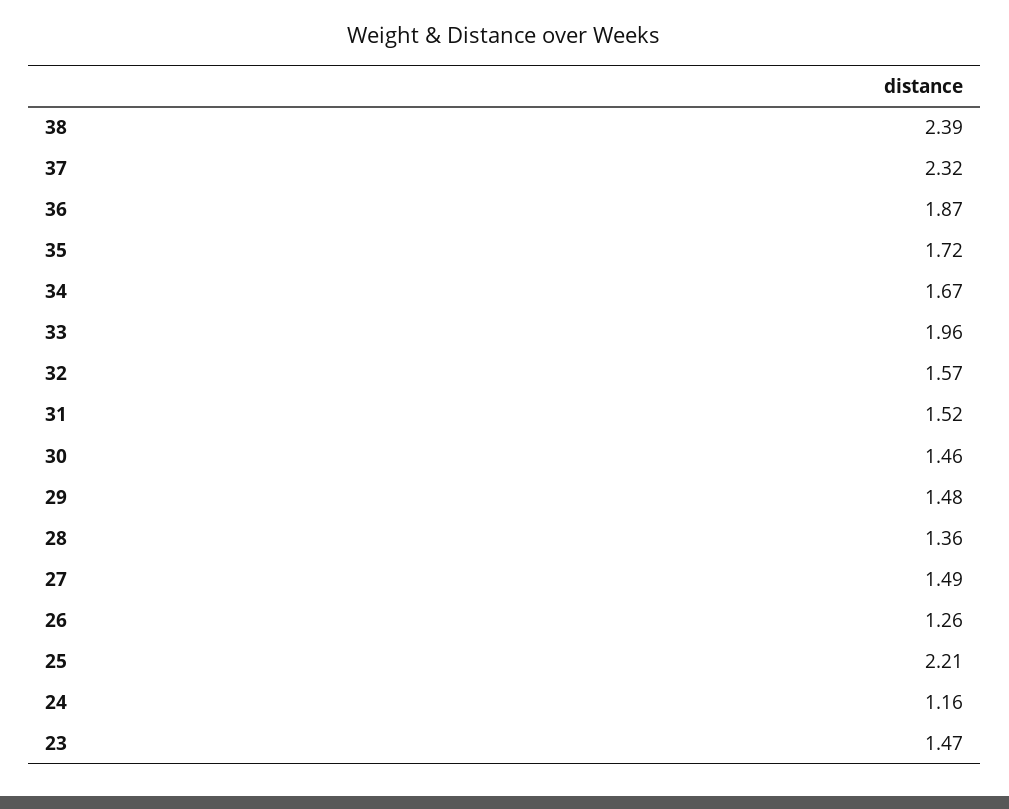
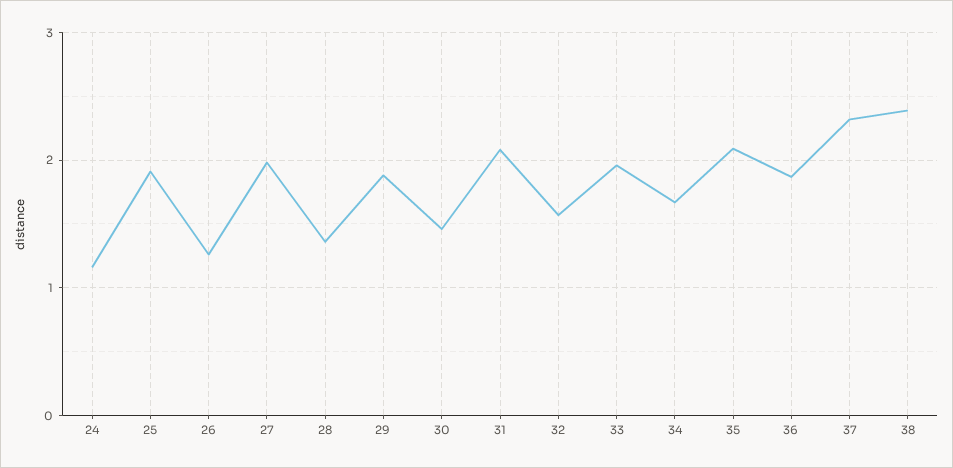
  {
    "38": 2.39,
    "37": 2.32,
    "36": 1.87,
-   "35": 1.72,
+   "35": 2.1,
    "34": 1.67,
    "33": 1.96,
    "32": 1.57,
-   "31": 1.52,
+   "31": 2.1,
    "30": 1.46,
-   "29": 1.48,
+   "29": 1.9,
    "28": 1.36,
-   "27": 1.49,
+   "27": 2,
    "26": 1.26,
-   "25": 2.21,
+   "25": 1.9,
-   "24": 1.16,
+   "24": 1.16
-   "23": 1.47
  }

